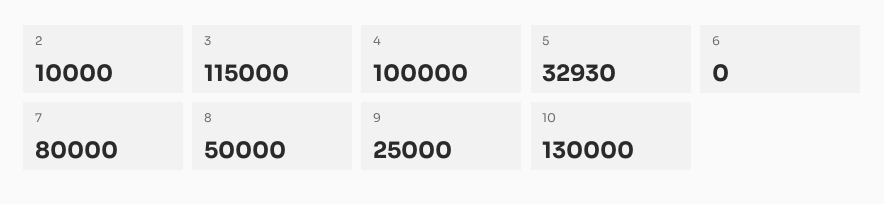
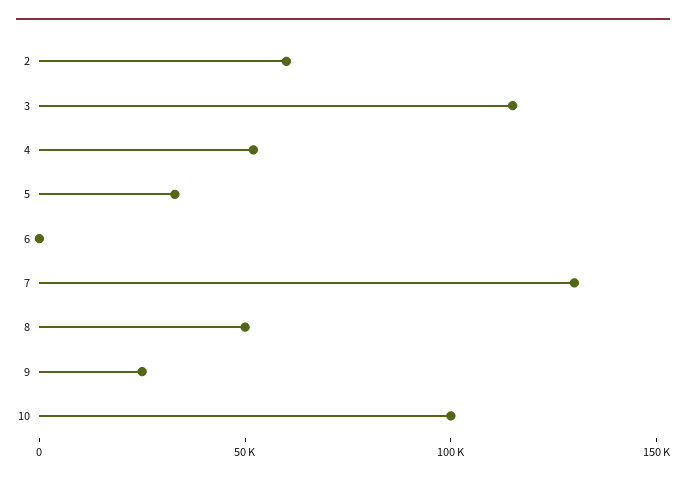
  {
-   "2": 10000,
+   "2": 60000,
    "3": 115000,
-   "4": 100000,
+   "4": 50000,
    "5": 32930,
    "6": 0,
-   "7": 80000,
+   "7": 130000,
    "8": 50000,
    "9": 25000,
-   "10": 130000
+   "10": 100000
  }

